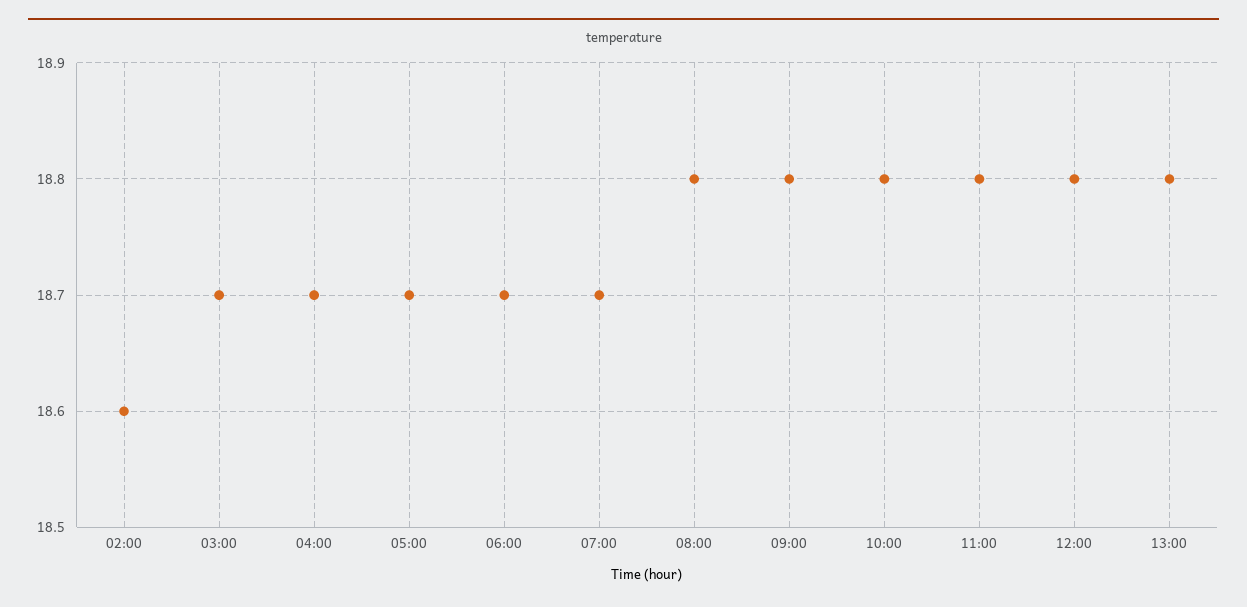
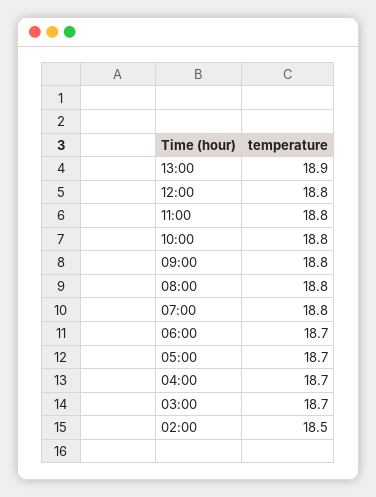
  {
-   "02:00": 18.6,
+   "02:00": 18.5,
    "03:00": 18.7,
    "04:00": 18.7,
    "05:00": 18.7,
    "06:00": 18.7,
-   "07:00": 18.7,
+   "07:00": 18.8,
    "08:00": 18.8,
    "09:00": 18.8,
    "10:00": 18.8,
    "11:00": 18.8,
    "12:00": 18.8,
-   "13:00": 18.8
+   "13:00": 18.9
  }

